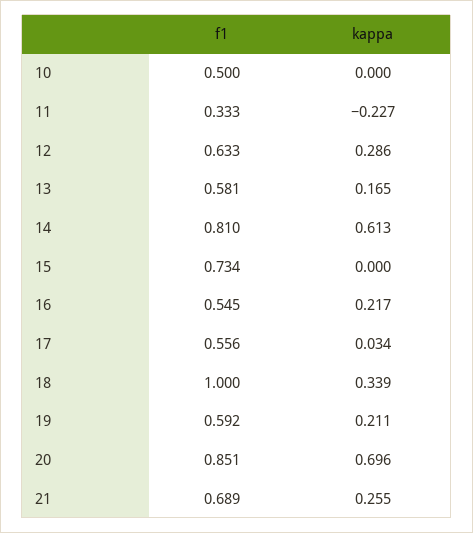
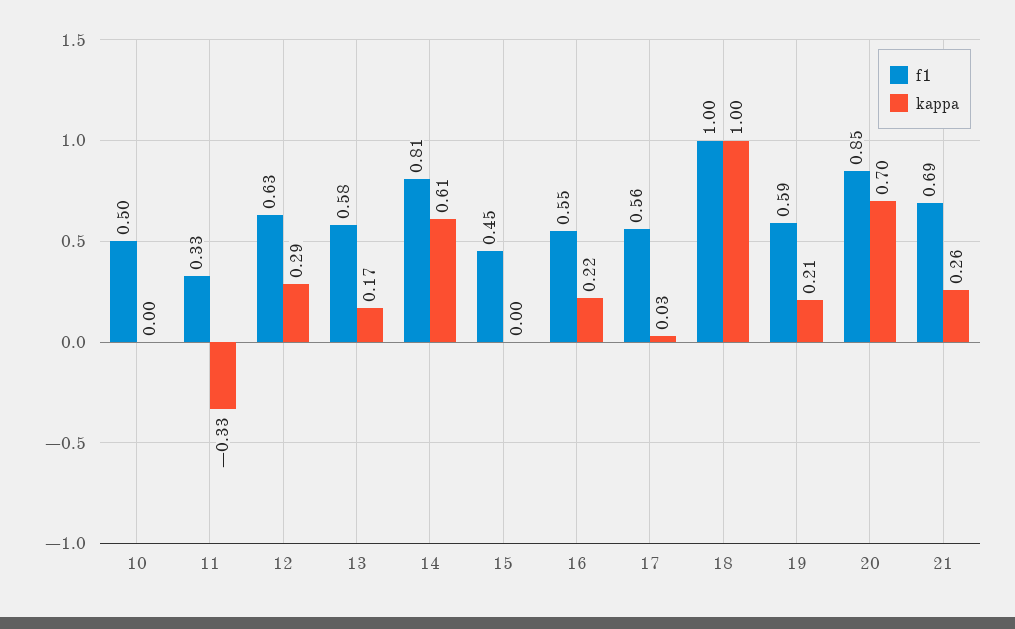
  {
    "f1": {
      "10": 0.5,
      "11": 0.333,
      "12": 0.633,
      "13": 0.581,
      "14": 0.81,
-     "15": 0.734,
+     "15": 0.45,
      "16": 0.545,
      "17": 0.556,
      "18": 1,
      "19": 0.592,
      "20": 0.851,
      "21": 0.689
    },
    "kappa": {
      "10": 0,
-     "11": -0.227,
+     "11": -0.33,
      "12": 0.286,
      "13": 0.165,
      "14": 0.613,
      "15": 0,
      "16": 0.217,
      "17": 0.034,
-     "18": 0.339,
+     "18": 1,
      "19": 0.211,
      "20": 0.696,
      "21": 0.255
    }
  }

